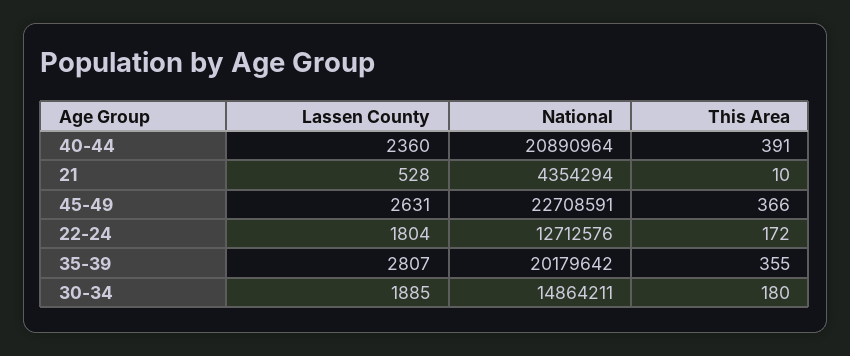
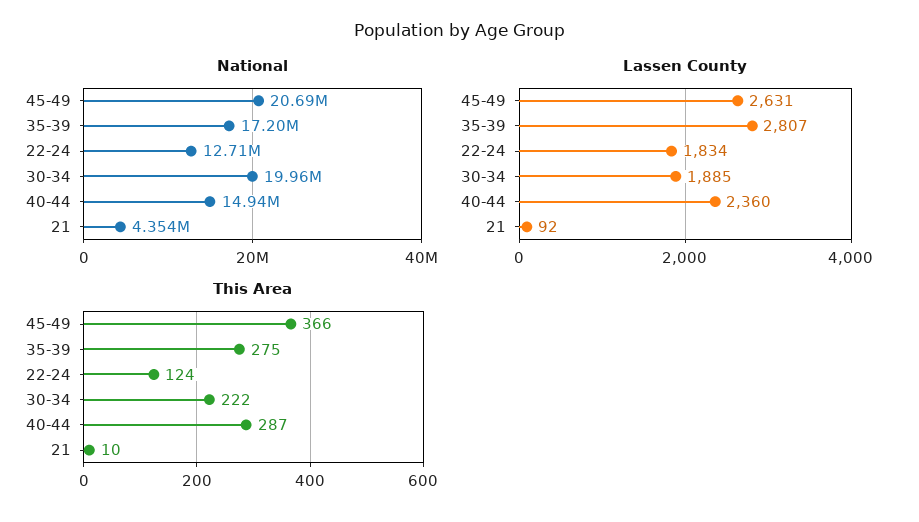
  {
    "Lassen County": {
      "40-44": 2360,
-     "21": 528,
+     "21": 92,
      "45-49": 2631,
-     "22-24": 1804,
+     "22-24": 1834,
      "35-39": 2807,
      "30-34": 1885
    },
    "National": {
-     "40-44": 20890964,
+     "40-44": 14940000,
      "21": 4354294,
-     "45-49": 22708591,
+     "45-49": 20690000,
      "22-24": 12712576,
-     "35-39": 20179642,
+     "35-39": 17200000,
-     "30-34": 14864211
+     "30-34": 19960000
    },
    "This Area": {
-     "40-44": 391,
+     "40-44": 287,
      "21": 10,
      "45-49": 366,
-     "22-24": 172,
+     "22-24": 124,
-     "35-39": 355,
+     "35-39": 275,
-     "30-34": 180
+     "30-34": 222
    }
  }

